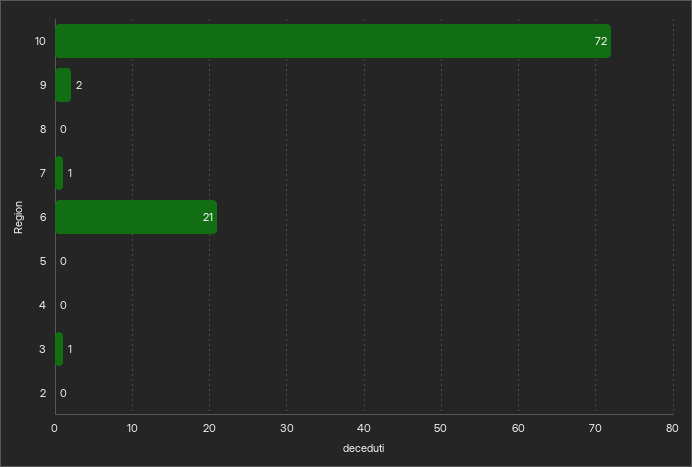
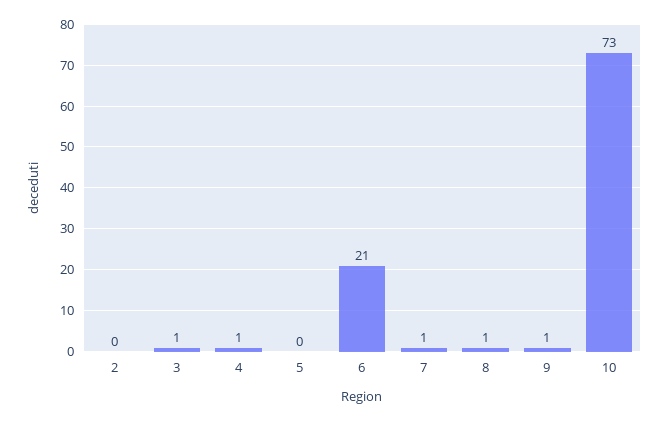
  {
-   "10": 72,
+   "10": 73,
-   "9": 2,
+   "9": 1,
-   "8": 0,
+   "8": 1,
    "7": 1,
    "6": 21,
    "5": 0,
-   "4": 0,
+   "4": 1,
    "3": 1,
    "2": 0
  }

